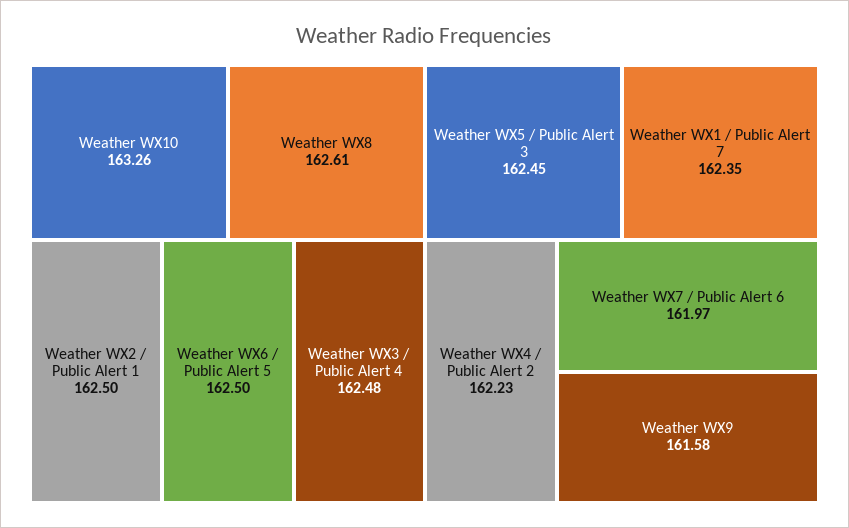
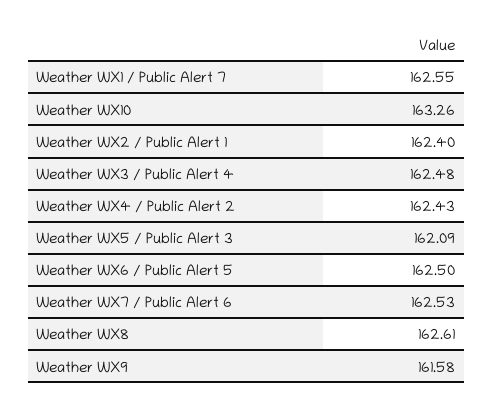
  {
    "Weather WX10": 163.26,
    "Weather WX8": 162.61,
-   "Weather WX2 / Public Alert 1": 162.5,
+   "Weather WX2 / Public Alert 1": 162.4,
    "Weather WX6 / Public Alert 5": 162.5,
    "Weather WX3 / Public Alert 4": 162.48,
-   "Weather WX5 / Public Alert 3": 162.45,
+   "Weather WX5 / Public Alert 3": 162.09,
-   "Weather WX1 / Public Alert 7": 162.35,
+   "Weather WX1 / Public Alert 7": 162.55,
-   "Weather WX4 / Public Alert 2": 162.23,
+   "Weather WX4 / Public Alert 2": 162.43,
-   "Weather WX7 / Public Alert 6": 161.97,
+   "Weather WX7 / Public Alert 6": 162.53,
    "Weather WX9": 161.58
  }

